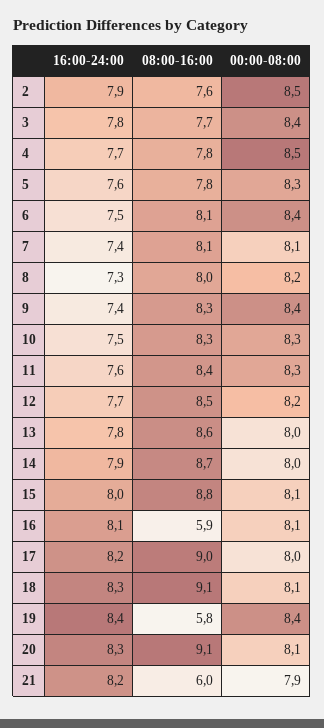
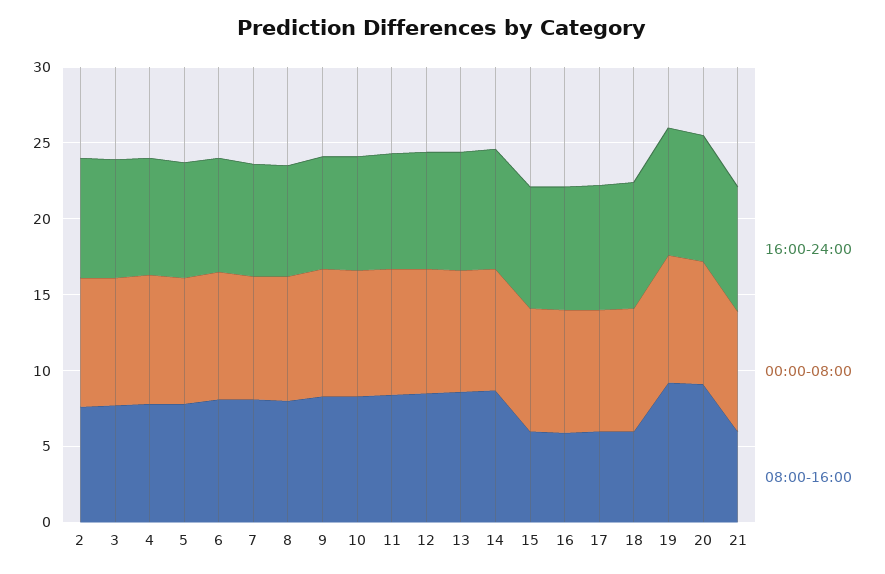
  {
    "16:00-24:00": {
      "2": 7.9,
      "3": 7.8,
      "4": 7.7,
      "5": 7.6,
      "6": 7.5,
      "7": 7.4,
      "8": 7.3,
      "9": 7.4,
      "10": 7.5,
      "11": 7.6,
      "12": 7.7,
      "13": 7.8,
      "14": 7.9,
      "15": 8,
      "16": 8.1,
      "17": 8.2,
      "18": 8.3,
      "19": 8.4,
      "20": 8.3,
      "21": 8.2
    },
    "08:00-16:00": {
      "2": 7.6,
      "3": 7.7,
      "4": 7.8,
      "5": 7.8,
      "6": 8.1,
      "7": 8.1,
      "8": 8,
      "9": 8.3,
      "10": 8.3,
      "11": 8.4,
      "12": 8.5,
      "13": 8.6,
      "14": 8.7,
-     "15": 8.8,
+     "15": 6,
      "16": 5.9,
-     "17": 9,
+     "17": 6,
-     "18": 9.1,
+     "18": 6,
-     "19": 5.8,
+     "19": 9,
      "20": 9.1,
      "21": 6
    },
    "00:00-08:00": {
      "2": 8.5,
      "3": 8.4,
      "4": 8.5,
      "5": 8.3,
      "6": 8.4,
      "7": 8.1,
      "8": 8.2,
      "9": 8.4,
      "10": 8.3,
      "11": 8.3,
      "12": 8.2,
      "13": 8,
      "14": 8,
      "15": 8.1,
      "16": 8.1,
      "17": 8,
      "18": 8.1,
      "19": 8.4,
      "20": 8.1,
      "21": 7.9
    }
  }

